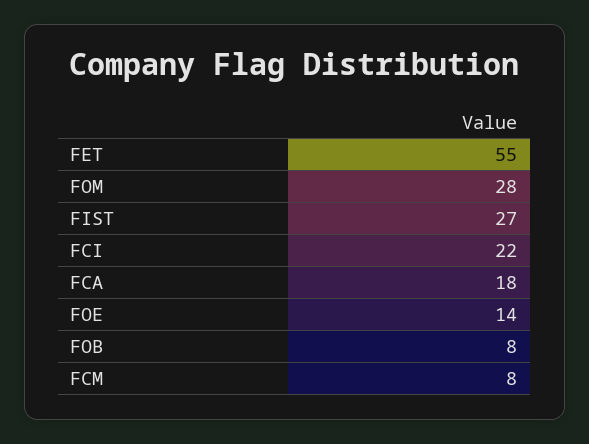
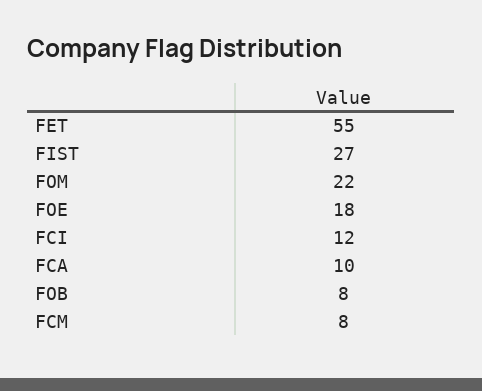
  {
    "FET": 55,
-   "FOM": 28,
+   "FOM": 22,
    "FIST": 27,
-   "FCI": 22,
+   "FCI": 12,
-   "FCA": 18,
+   "FCA": 10,
-   "FOE": 14,
+   "FOE": 18,
    "FOB": 8,
    "FCM": 8
  }

